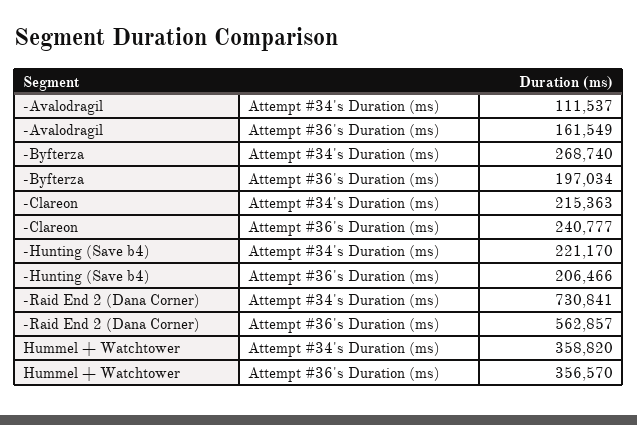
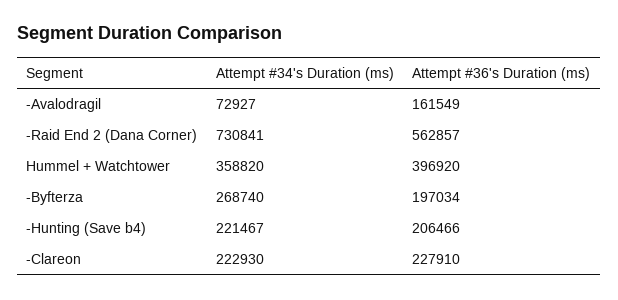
  {
    "-Avalodragil": {
-     "Attempt #34's Duration (ms)": 111537,
+     "Attempt #34's Duration (ms)": 72927,
      "Attempt #36's Duration (ms)": 161549
    },
    "-Byfterza": {
      "Attempt #34's Duration (ms)": 268740,
      "Attempt #36's Duration (ms)": 197034
    },
    "-Clareon": {
-     "Attempt #34's Duration (ms)": 215363,
+     "Attempt #34's Duration (ms)": 222930,
-     "Attempt #36's Duration (ms)": 240777
+     "Attempt #36's Duration (ms)": 227910
    },
    "-Hunting (Save b4)": {
-     "Attempt #34's Duration (ms)": 221170,
+     "Attempt #34's Duration (ms)": 221467,
      "Attempt #36's Duration (ms)": 206466
    },
    "-Raid End 2 (Dana Corner)": {
      "Attempt #34's Duration (ms)": 730841,
      "Attempt #36's Duration (ms)": 562857
    },
    "Hummel + Watchtower": {
      "Attempt #34's Duration (ms)": 358820,
-     "Attempt #36's Duration (ms)": 356570
+     "Attempt #36's Duration (ms)": 396920
    }
  }

